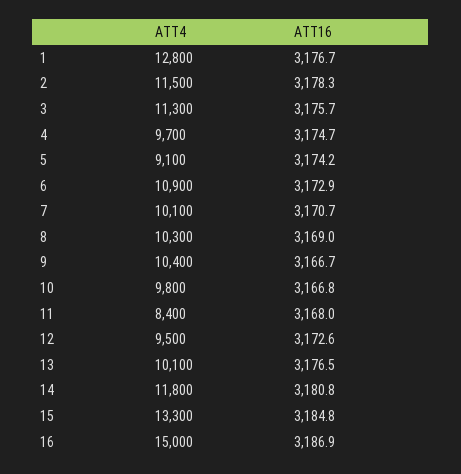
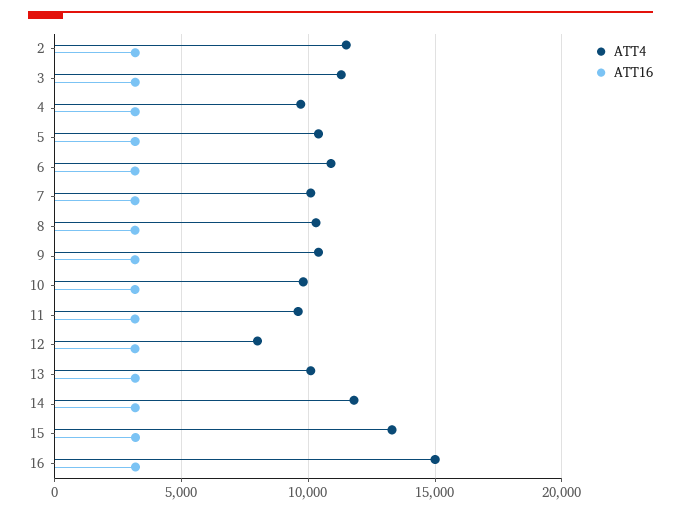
  {
    "ATT4": {
-     "1": 12800,
      "2": 11500,
      "3": 11300,
      "4": 9700,
-     "5": 9100,
+     "5": 10500,
      "6": 10900,
      "7": 10100,
      "8": 10300,
      "9": 10400,
      "10": 9800,
-     "11": 8400,
+     "11": 9500,
-     "12": 9500,
+     "12": 8000,
      "13": 10100,
      "14": 11800,
      "15": 13300,
      "16": 15000
    },
    "ATT16": {
-     "1": 3176.7,
      "2": 3178.3,
      "3": 3175.7,
      "4": 3174.7,
      "5": 3174.2,
      "6": 3172.9,
      "7": 3170.7,
      "8": 3169,
      "9": 3166.7,
      "10": 3166.8,
      "11": 3168,
      "12": 3172.6,
      "13": 3176.5,
      "14": 3180.8,
      "15": 3184.8,
      "16": 3186.9
    }
  }

